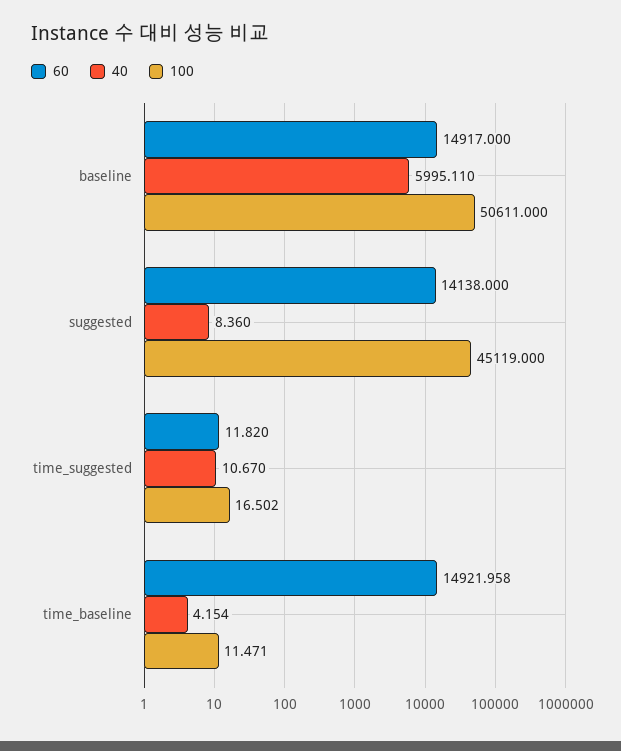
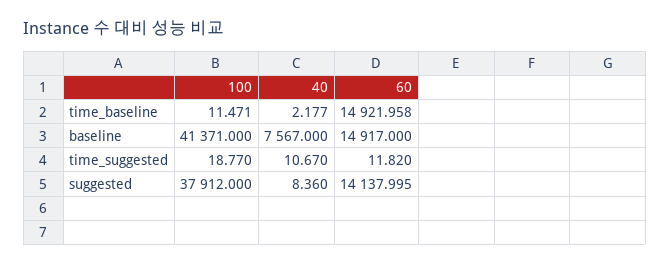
  {
    "60": {
      "baseline": 14917,
-     "suggested": 14138,
+     "suggested": 14137.995,
      "time_suggested": 11.82,
      "time_baseline": 14921.958
    },
    "40": {
-     "baseline": 5995.11,
+     "baseline": 7567,
      "suggested": 8.36,
      "time_suggested": 10.67,
-     "time_baseline": 4.154
+     "time_baseline": 2.177
    },
    "100": {
-     "baseline": 50611,
+     "baseline": 41371,
-     "suggested": 45119,
+     "suggested": 37912,
-     "time_suggested": 16.502,
+     "time_suggested": 18.77,
      "time_baseline": 11.471
    }
  }

